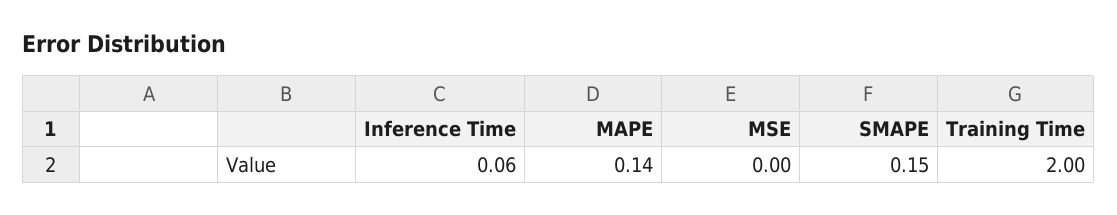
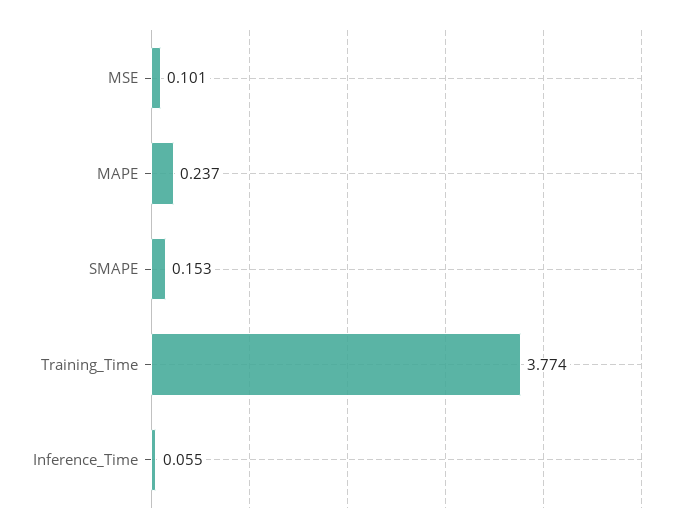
  {
    "Inference Time": 0.055,
-   "MAPE": 0.14,
+   "MAPE": 0.237,
-   "MSE": 0,
+   "MSE": 0.101,
    "SMAPE": 0.153,
-   "Training Time": 2
+   "Training Time": 3.774
  }

